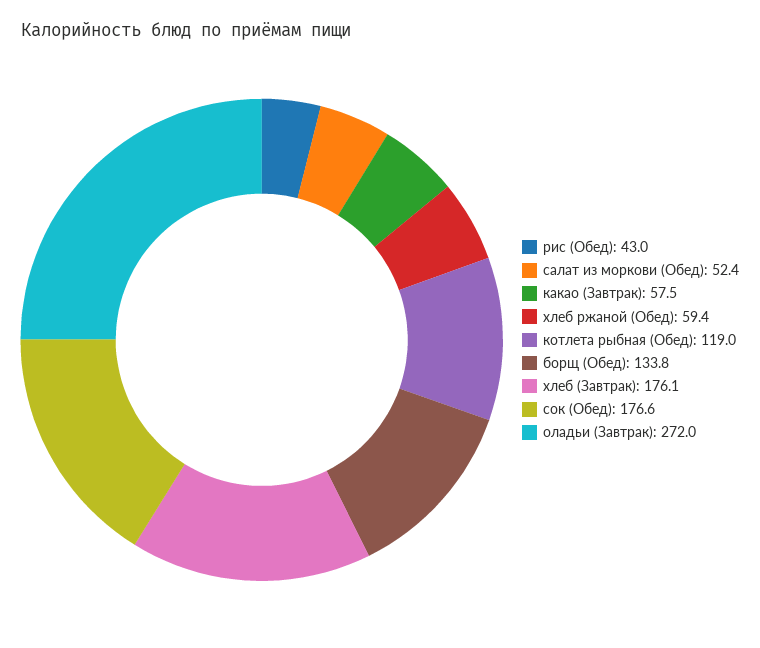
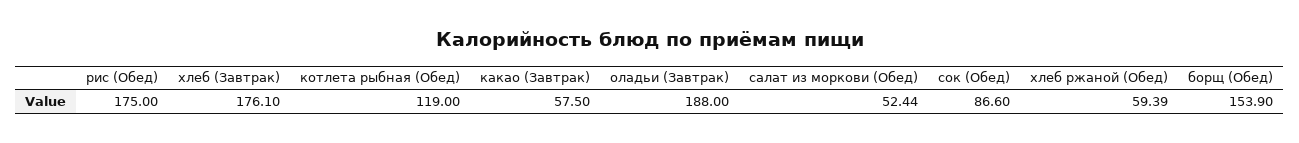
  {
-   "рис (Обед)": 43,
+   "рис (Обед)": 175,
    "салат из моркови (Обед)": 52.44,
    "какао (Завтрак)": 57.5,
    "хлеб ржаной (Обед)": 59.39,
    "котлета рыбная (Обед)": 119,
-   "борщ (Обед)": 133.8,
+   "борщ (Обед)": 153.9,
    "хлеб (Завтрак)": 176.1,
-   "сок (Обед)": 176.6,
+   "сок (Обед)": 86.6,
-   "оладьи (Завтрак)": 272
+   "оладьи (Завтрак)": 188
  }

